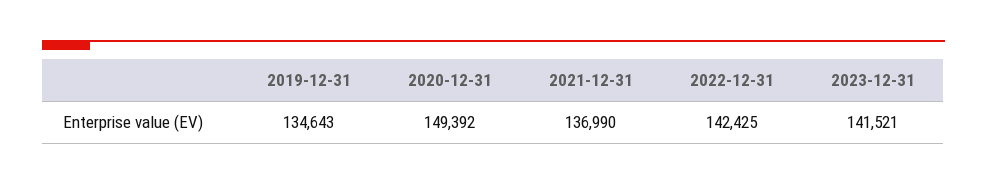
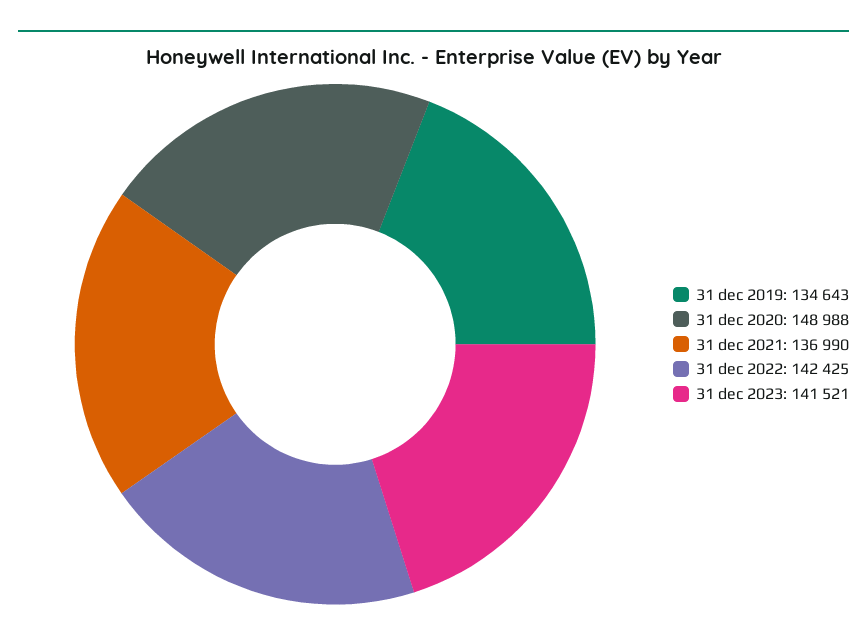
  {
    "2019-12-31": 134643,
-   "2020-12-31": 149392,
+   "2020-12-31": 148988,
    "2021-12-31": 136990,
    "2022-12-31": 142425,
    "2023-12-31": 141521
  }

